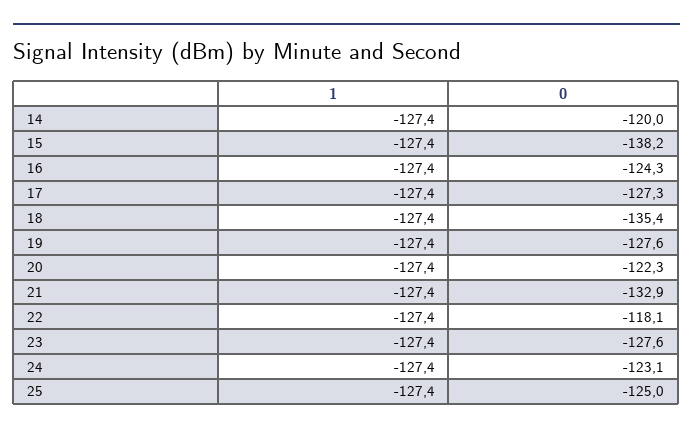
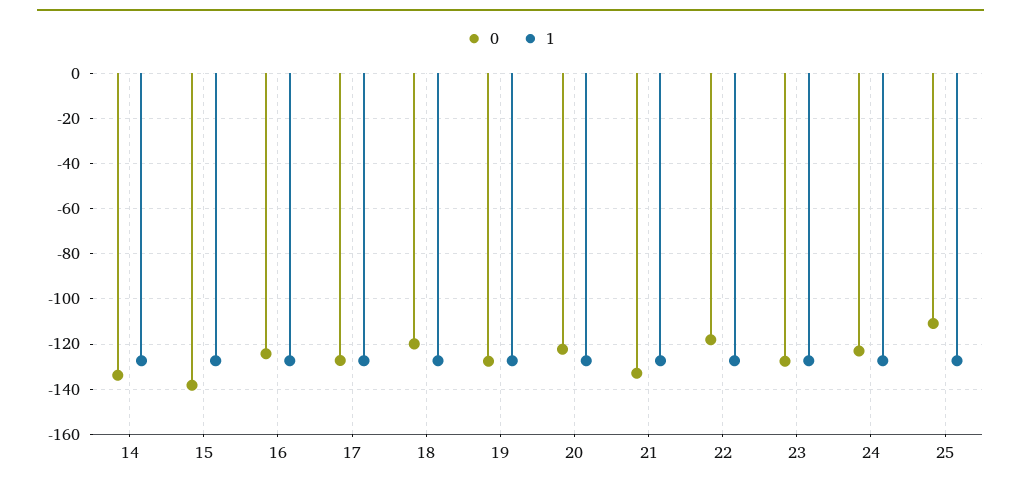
  {
    "1": {
      "14": -127.4,
      "15": -127.4,
      "16": -127.4,
      "17": -127.4,
      "18": -127.4,
      "19": -127.4,
      "20": -127.4,
      "21": -127.4,
      "22": -127.4,
      "23": -127.4,
      "24": -127.4,
      "25": -127.4
    },
    "0": {
-     "14": -120,
+     "14": -135,
      "15": -138.2,
      "16": -124.3,
      "17": -127.3,
-     "18": -135.4,
+     "18": -120,
      "19": -127.6,
      "20": -122.3,
      "21": -132.9,
      "22": -118.1,
      "23": -127.6,
      "24": -123.1,
-     "25": -125
+     "25": -110
    }
  }

